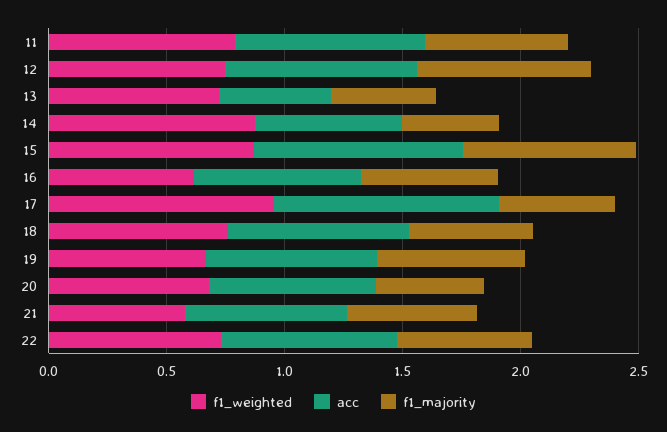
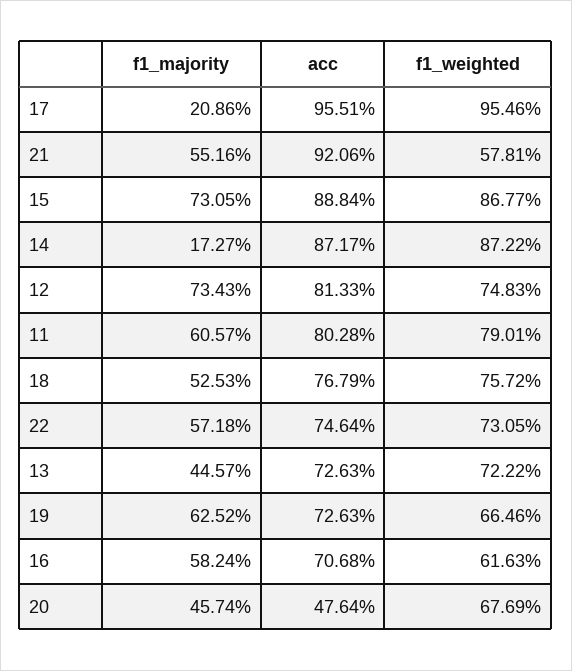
  {
    "f1_weighted": {
      "11": 0.7901,
      "12": 0.7483,
      "13": 0.7222,
      "14": 0.8722,
      "15": 0.8677,
      "16": 0.6163,
      "17": 0.9546,
      "18": 0.7572,
      "19": 0.6646,
      "20": 0.6769,
      "21": 0.5781,
      "22": 0.7305
    },
    "acc": {
      "11": 0.8028,
      "12": 0.8133,
-     "13": 0.5,
+     "13": 0.7263,
-     "14": 0.6,
+     "14": 0.8717,
      "15": 0.8884,
      "16": 0.7068,
      "17": 0.9551,
      "18": 0.7679,
      "19": 0.7263,
-     "20": 0.7,
+     "20": 0.4764,
-     "21": 0.7,
+     "21": 0.9206,
      "22": 0.7464
    },
    "f1_majority": {
      "11": 0.6057,
      "12": 0.7343,
      "13": 0.4457,
-     "14": 0.4,
+     "14": 0.1727,
      "15": 0.7305,
      "16": 0.5824,
-     "17": 0.5,
+     "17": 0.2086,
      "18": 0.5253,
      "19": 0.6252,
      "20": 0.4574,
      "21": 0.5516,
      "22": 0.5718
    }
  }

